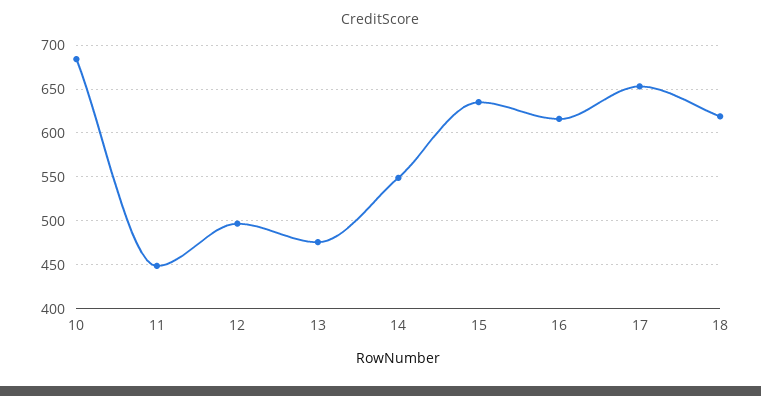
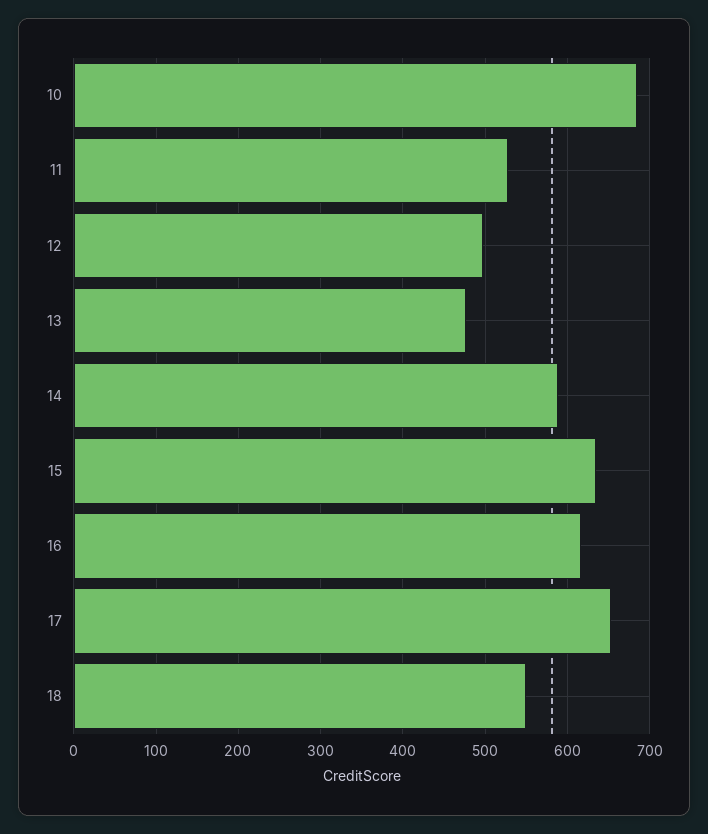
  {
    "10": 680,
-   "11": 450,
+   "11": 530,
    "12": 500,
    "13": 480,
-   "14": 550,
+   "14": 590,
    "15": 640,
    "16": 620,
    "17": 650,
-   "18": 620
+   "18": 550
  }

